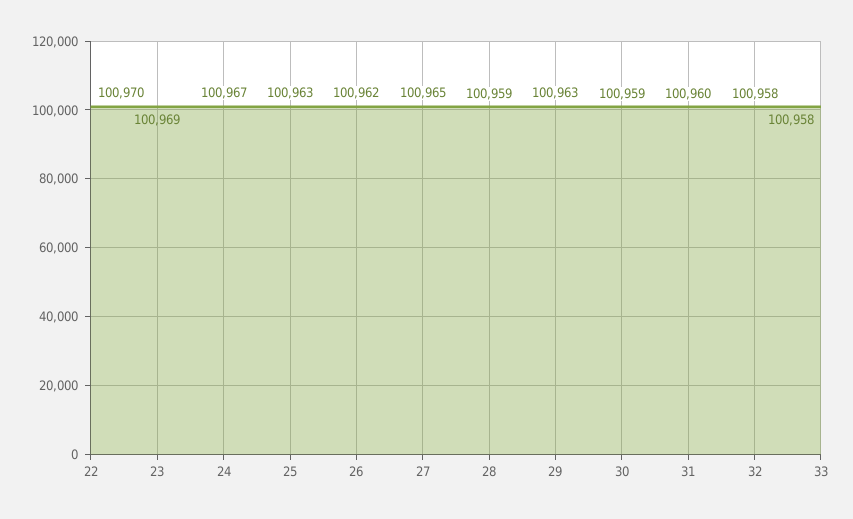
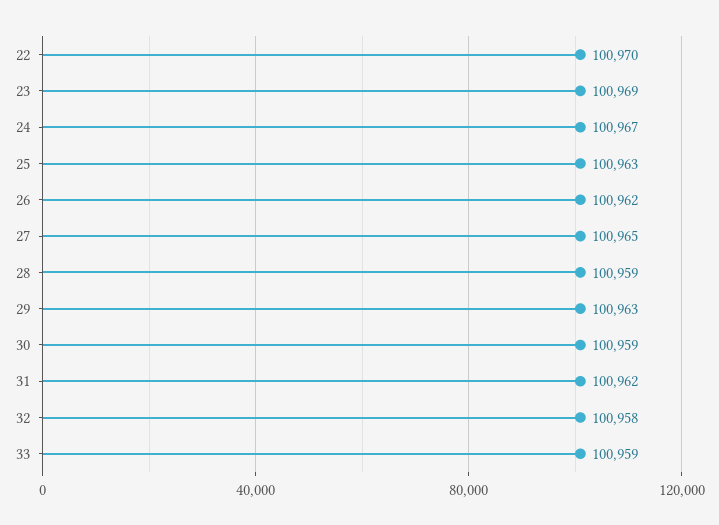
  {
    "22": 100970,
    "23": 100969,
    "24": 100967,
    "25": 100963,
    "26": 100962,
    "27": 100965,
    "28": 100959,
    "29": 100963,
    "30": 100959,
-   "31": 100960,
+   "31": 100962,
    "32": 100958,
-   "33": 100958
+   "33": 100959
  }

